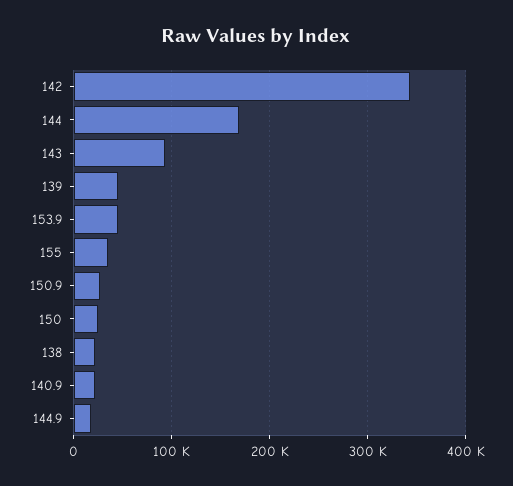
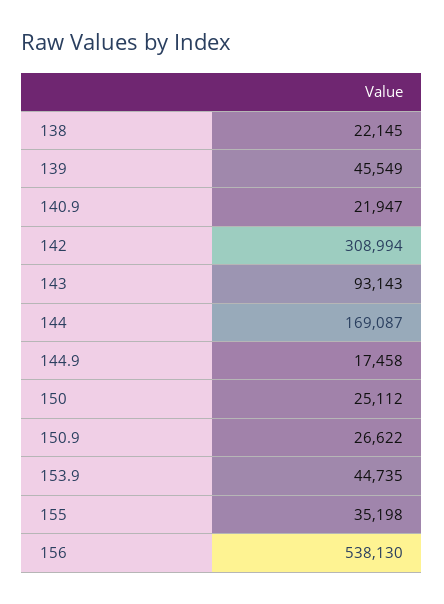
  {
-   "142": 340000,
+   "142": 308994,
    "144": 169087,
    "143": 93143,
    "139": 45549,
    "153.9": 44735,
    "155": 35198,
    "150.9": 26622,
    "150": 25112,
    "138": 22145,
    "140.9": 21947,
-   "144.9": 17458
+   "144.9": 17458,
+   "156": 538130
  }

